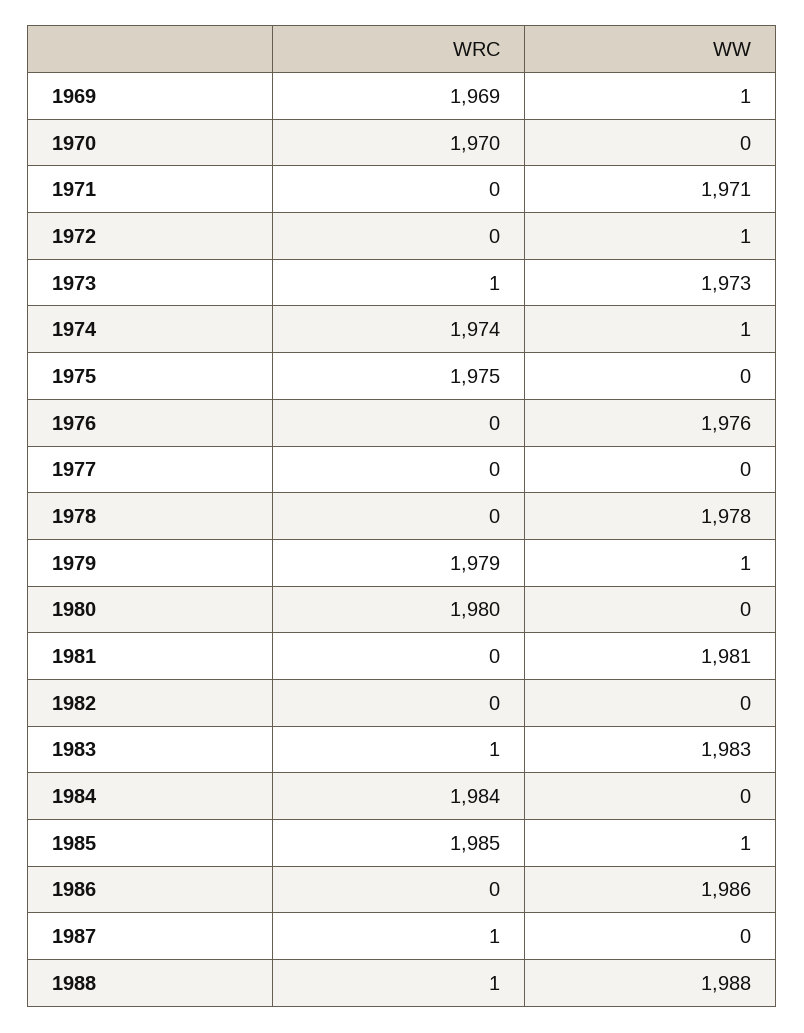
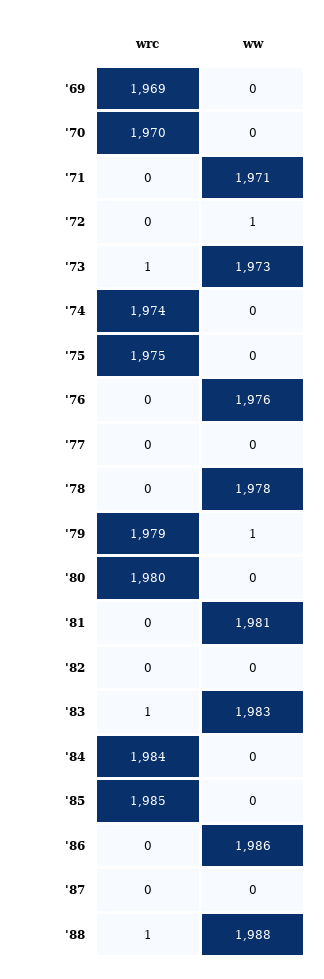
  {
    "WRC": {
      "1969": 1969,
      "1970": 1970,
      "1971": 0,
      "1972": 0,
      "1973": 1,
      "1974": 1974,
      "1975": 1975,
      "1976": 0,
      "1977": 0,
      "1978": 0,
      "1979": 1979,
      "1980": 1980,
      "1981": 0,
      "1982": 0,
      "1983": 1,
      "1984": 1984,
      "1985": 1985,
      "1986": 0,
-     "1987": 1,
+     "1987": 0,
      "1988": 1
    },
    "WW": {
-     "1969": 1,
+     "1969": 0,
      "1970": 0,
      "1971": 1971,
      "1972": 1,
      "1973": 1973,
-     "1974": 1,
+     "1974": 0,
      "1975": 0,
      "1976": 1976,
      "1977": 0,
      "1978": 1978,
      "1979": 1,
      "1980": 0,
      "1981": 1981,
      "1982": 0,
      "1983": 1983,
      "1984": 0,
-     "1985": 1,
+     "1985": 0,
      "1986": 1986,
      "1987": 0,
      "1988": 1988
    }
  }

